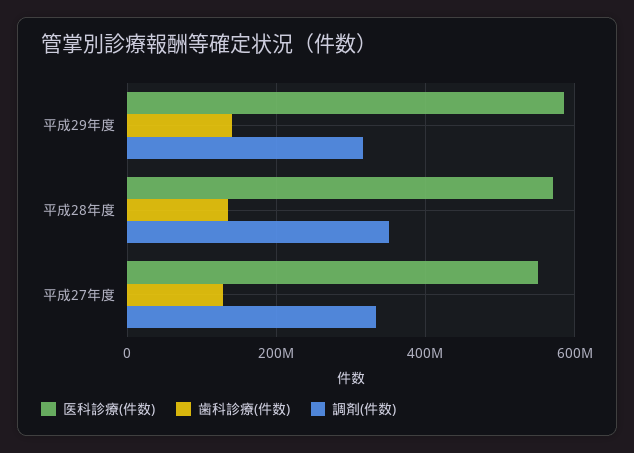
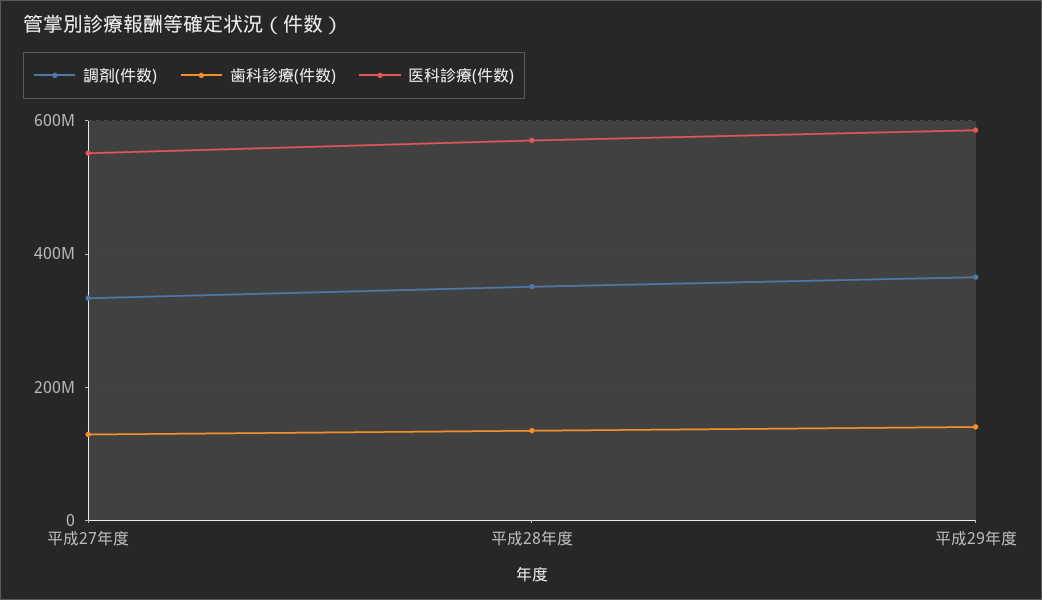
  {
    "医科診療(件数)": {
      "平成29年度": 580000000,
      "平成28年度": 580000000,
      "平成27年度": 560000000
    },
    "歯科診療(件数)": {
      "平成29年度": 140000000,
      "平成28年度": 140000000,
      "平成27年度": 120000000
    },
    "調剤(件数)": {
-     "平成29年度": 320000000,
+     "平成29年度": 360000000,
      "平成28年度": 360000000,
      "平成27年度": 340000000
    }
  }

